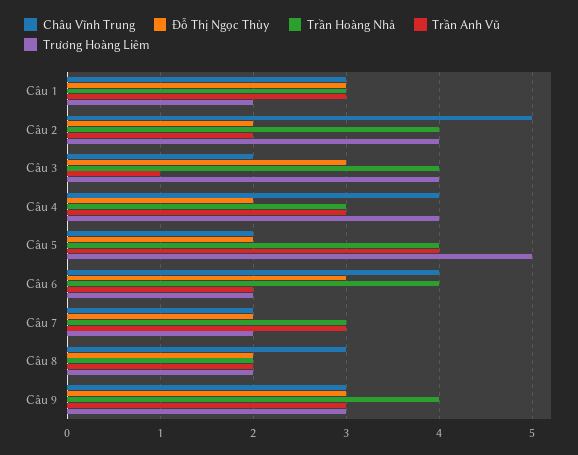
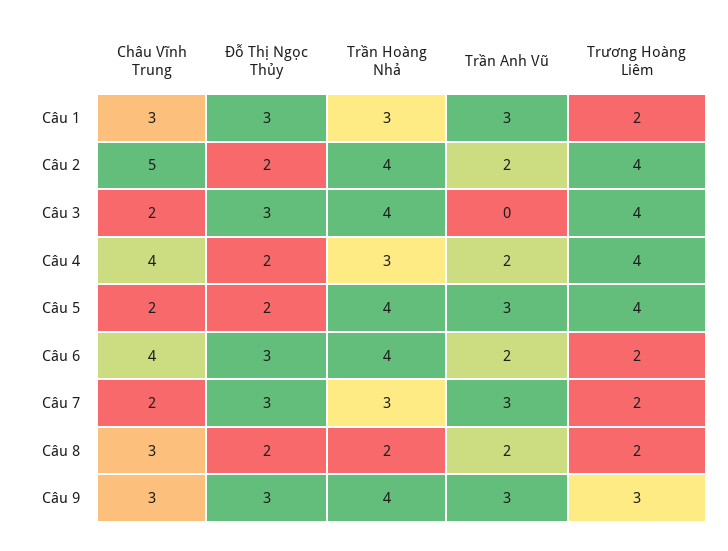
  {
    "Châu Vĩnh Trung": {
      "Câu 1": 3,
      "Câu 2": 5,
      "Câu 3": 2,
      "Câu 4": 4,
      "Câu 5": 2,
      "Câu 6": 4,
      "Câu 7": 2,
      "Câu 8": 3,
      "Câu 9": 3
    },
    "Đỗ Thị Ngọc Thủy": {
      "Câu 1": 3,
      "Câu 2": 2,
      "Câu 3": 3,
      "Câu 4": 2,
      "Câu 5": 2,
      "Câu 6": 3,
-     "Câu 7": 2,
+     "Câu 7": 3,
      "Câu 8": 2,
      "Câu 9": 3
    },
    "Trần Hoàng Nhả": {
      "Câu 1": 3,
      "Câu 2": 4,
      "Câu 3": 4,
      "Câu 4": 3,
      "Câu 5": 4,
      "Câu 6": 4,
      "Câu 7": 3,
      "Câu 8": 2,
      "Câu 9": 4
    },
    "Trần Anh Vũ": {
      "Câu 1": 3,
      "Câu 2": 2,
-     "Câu 3": 1,
+     "Câu 3": 0,
-     "Câu 4": 3,
+     "Câu 4": 2,
-     "Câu 5": 4,
+     "Câu 5": 3,
      "Câu 6": 2,
      "Câu 7": 3,
      "Câu 8": 2,
      "Câu 9": 3
    },
    "Trương Hoàng Liêm": {
      "Câu 1": 2,
      "Câu 2": 4,
      "Câu 3": 4,
      "Câu 4": 4,
-     "Câu 5": 5,
+     "Câu 5": 4,
      "Câu 6": 2,
      "Câu 7": 2,
      "Câu 8": 2,
      "Câu 9": 3
    }
  }

